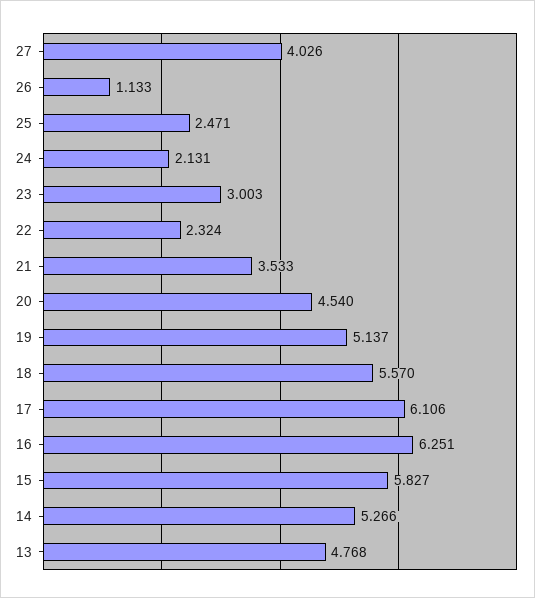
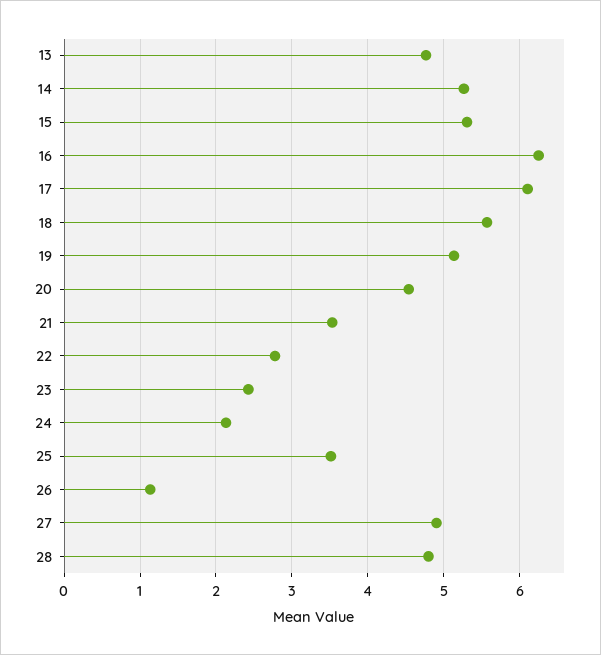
  {
-   "27": 4.026,
+   "27": 4.9,
    "26": 1.133,
-   "25": 2.471,
+   "25": 3.5,
    "24": 2.131,
-   "23": 3.003,
+   "23": 2.4,
-   "22": 2.324,
+   "22": 2.8,
    "21": 3.533,
    "20": 4.54,
    "19": 5.137,
    "18": 5.57,
    "17": 6.106,
    "16": 6.251,
-   "15": 5.827,
+   "15": 5.3,
    "14": 5.266,
-   "13": 4.768
+   "13": 4.768,
+   "28": 4.8
  }

